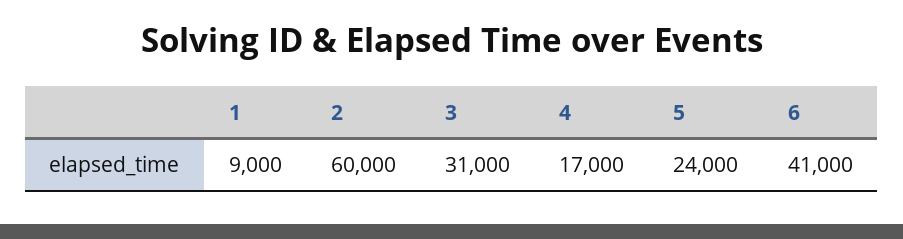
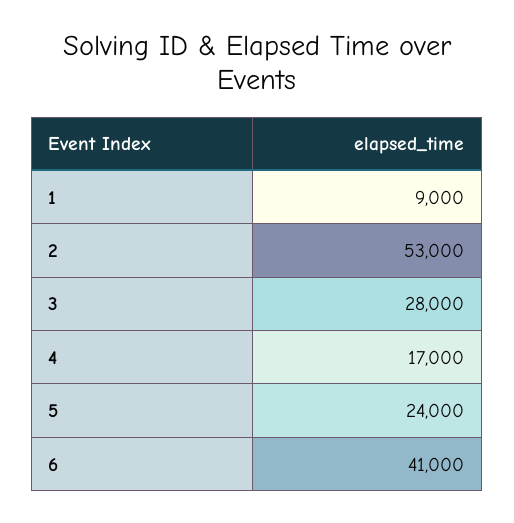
  {
    "1": 9000,
-   "2": 60000,
+   "2": 53000,
-   "3": 31000,
+   "3": 28000,
    "4": 17000,
    "5": 24000,
    "6": 41000
  }

